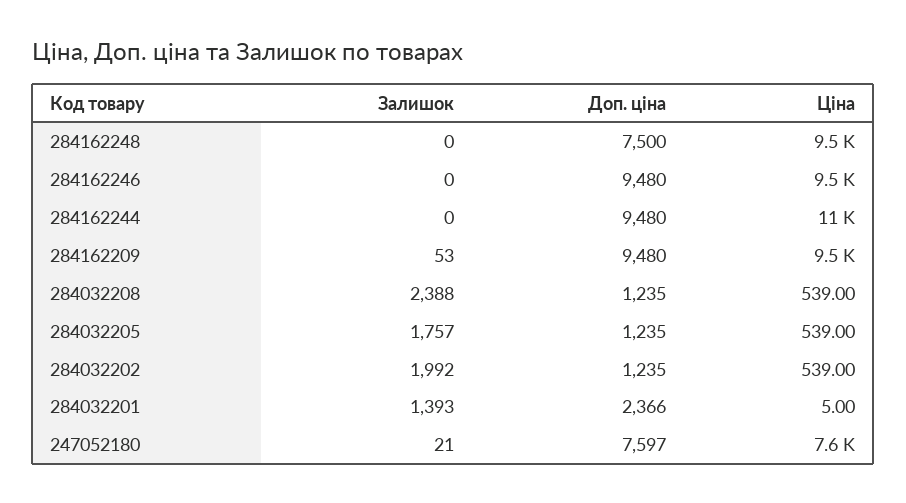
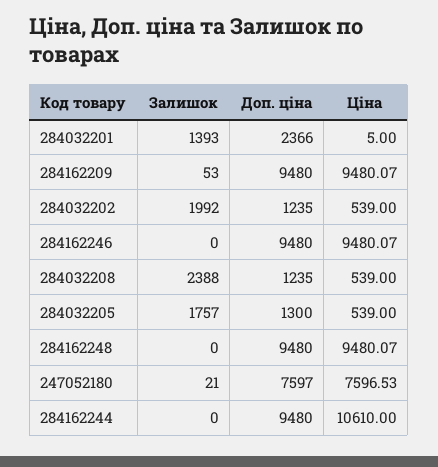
  {
    "Залишок": {
      "284162248": 0,
      "284162246": 0,
      "284162244": 0,
      "284162209": 53,
      "284032208": 2388,
      "284032205": 1757,
      "284032202": 1992,
      "284032201": 1393,
      "247052180": 21
    },
    "Доп. ціна": {
-     "284162248": 7500,
+     "284162248": 9480,
      "284162246": 9480,
      "284162244": 9480,
      "284162209": 9480,
      "284032208": 1235,
-     "284032205": 1235,
+     "284032205": 1300,
      "284032202": 1235,
      "284032201": 2366,
      "247052180": 7597
    },
    "Ціна": {
      "284162248": 9480.07,
      "284162246": 9480.07,
      "284162244": 10610,
      "284162209": 9480.07,
      "284032208": 539,
      "284032205": 539,
      "284032202": 539,
      "284032201": 5,
      "247052180": 7596.53
    }
  }

